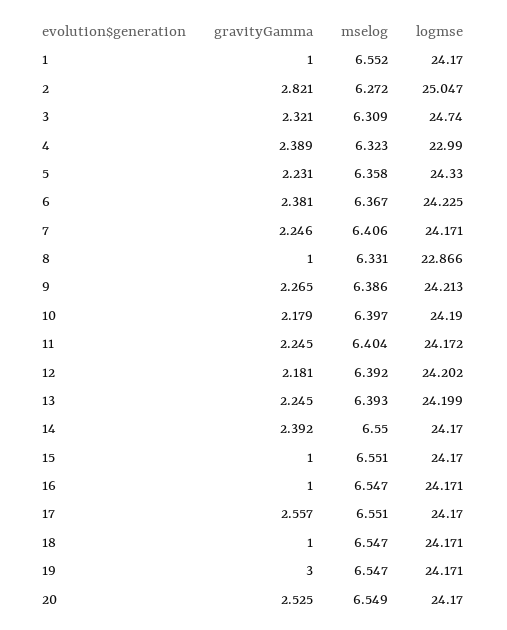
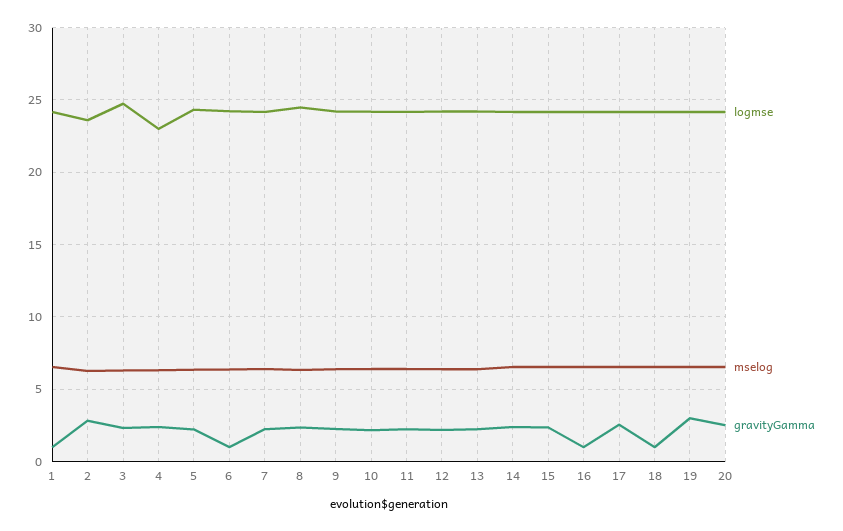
  {
    "gravityGamma": {
      "1": 1,
      "2": 2.821,
      "3": 2.321,
      "4": 2.389,
      "5": 2.231,
-     "6": 2.381,
+     "6": 1,
      "7": 2.246,
-     "8": 1,
+     "8": 2.5,
      "9": 2.265,
      "10": 2.179,
      "11": 2.245,
      "12": 2.181,
      "13": 2.245,
      "14": 2.392,
-     "15": 1,
+     "15": 2.5,
      "16": 1,
      "17": 2.557,
      "18": 1,
      "19": 3,
      "20": 2.525
    },
    "mselog": {
      "1": 6.552,
      "2": 6.272,
      "3": 6.309,
      "4": 6.323,
      "5": 6.358,
      "6": 6.367,
      "7": 6.406,
      "8": 6.331,
      "9": 6.386,
      "10": 6.397,
      "11": 6.404,
      "12": 6.392,
      "13": 6.393,
      "14": 6.55,
      "15": 6.551,
      "16": 6.547,
      "17": 6.551,
      "18": 6.547,
      "19": 6.547,
      "20": 6.549
    },
    "logmse": {
      "1": 24.17,
-     "2": 25.047,
+     "2": 23.5,
      "3": 24.74,
      "4": 22.99,
      "5": 24.33,
      "6": 24.225,
      "7": 24.171,
-     "8": 22.866,
+     "8": 24.5,
      "9": 24.213,
      "10": 24.19,
      "11": 24.172,
      "12": 24.202,
      "13": 24.199,
      "14": 24.17,
      "15": 24.17,
      "16": 24.171,
      "17": 24.17,
      "18": 24.171,
      "19": 24.171,
      "20": 24.17
    }
  }

